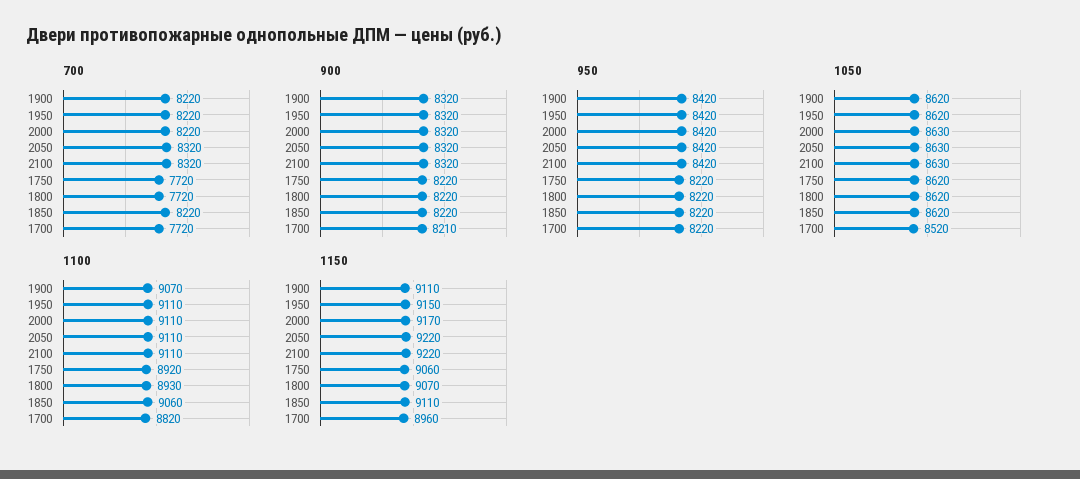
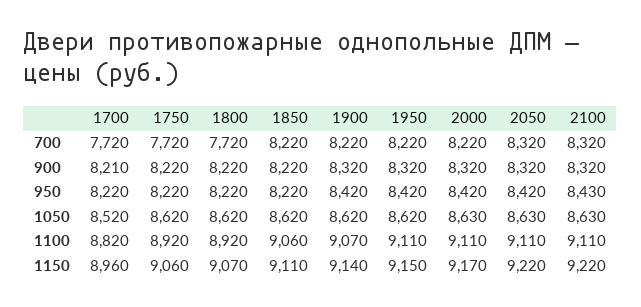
  {
    "700": {
      "1900": 8220,
      "1950": 8220,
      "2000": 8220,
      "2050": 8320,
      "2100": 8320,
      "1750": 7720,
      "1800": 7720,
      "1850": 8220,
      "1700": 7720
    },
    "900": {
      "1900": 8320,
      "1950": 8320,
      "2000": 8320,
      "2050": 8320,
      "2100": 8320,
      "1750": 8220,
      "1800": 8220,
      "1850": 8220,
      "1700": 8210
    },
    "950": {
      "1900": 8420,
      "1950": 8420,
      "2000": 8420,
      "2050": 8420,
-     "2100": 8420,
+     "2100": 8430,
      "1750": 8220,
      "1800": 8220,
      "1850": 8220,
      "1700": 8220
    },
    "1050": {
      "1900": 8620,
      "1950": 8620,
      "2000": 8630,
      "2050": 8630,
      "2100": 8630,
      "1750": 8620,
      "1800": 8620,
      "1850": 8620,
      "1700": 8520
    },
    "1100": {
      "1900": 9070,
      "1950": 9110,
      "2000": 9110,
      "2050": 9110,
      "2100": 9110,
      "1750": 8920,
-     "1800": 8930,
+     "1800": 8920,
      "1850": 9060,
      "1700": 8820
    },
    "1150": {
-     "1900": 9110,
+     "1900": 9140,
      "1950": 9150,
      "2000": 9170,
      "2050": 9220,
      "2100": 9220,
      "1750": 9060,
      "1800": 9070,
      "1850": 9110,
      "1700": 8960
    }
  }

